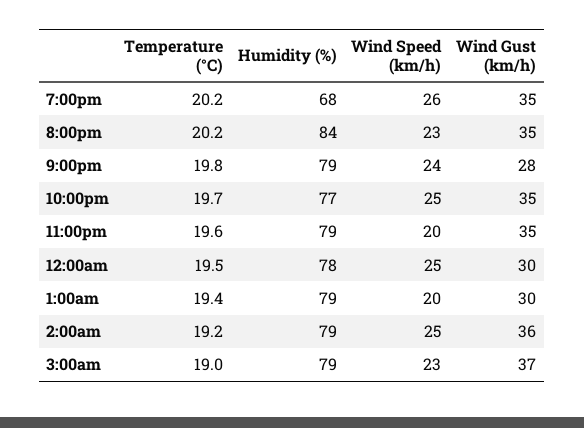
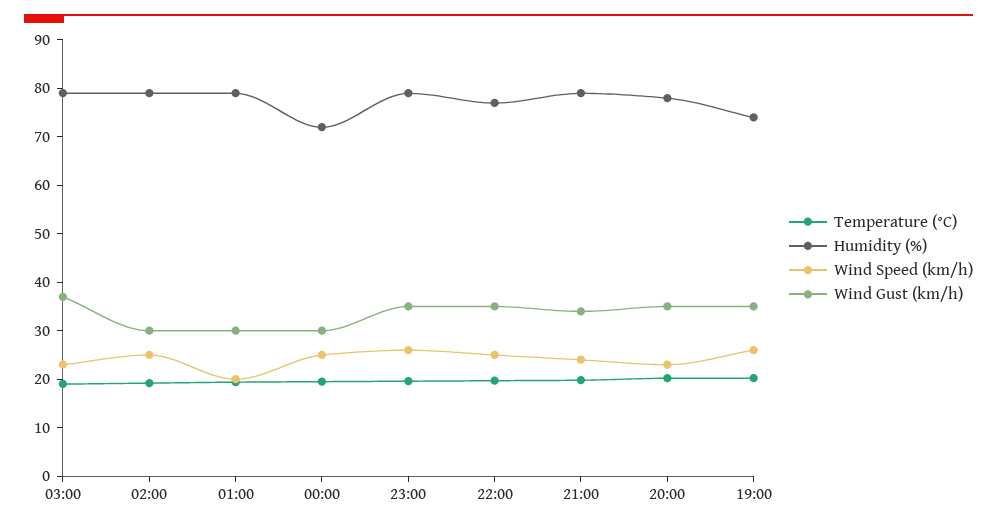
  {
    "Temperature (°C)": {
      "7:00pm": 20.2,
      "8:00pm": 20.2,
      "9:00pm": 19.8,
      "10:00pm": 19.7,
      "11:00pm": 19.6,
      "12:00am": 19.5,
      "1:00am": 19.4,
      "2:00am": 19.2,
      "3:00am": 19
    },
    "Humidity (%)": {
-     "7:00pm": 68,
+     "7:00pm": 74,
-     "8:00pm": 84,
+     "8:00pm": 78,
      "9:00pm": 79,
      "10:00pm": 77,
      "11:00pm": 79,
-     "12:00am": 78,
+     "12:00am": 72,
      "1:00am": 79,
      "2:00am": 79,
      "3:00am": 79
    },
    "Wind Speed (km/h)": {
      "7:00pm": 26,
      "8:00pm": 23,
      "9:00pm": 24,
      "10:00pm": 25,
-     "11:00pm": 20,
+     "11:00pm": 26,
      "12:00am": 25,
      "1:00am": 20,
      "2:00am": 25,
      "3:00am": 23
    },
    "Wind Gust (km/h)": {
      "7:00pm": 35,
      "8:00pm": 35,
-     "9:00pm": 28,
+     "9:00pm": 34,
      "10:00pm": 35,
      "11:00pm": 35,
      "12:00am": 30,
      "1:00am": 30,
-     "2:00am": 36,
+     "2:00am": 30,
      "3:00am": 37
    }
  }

